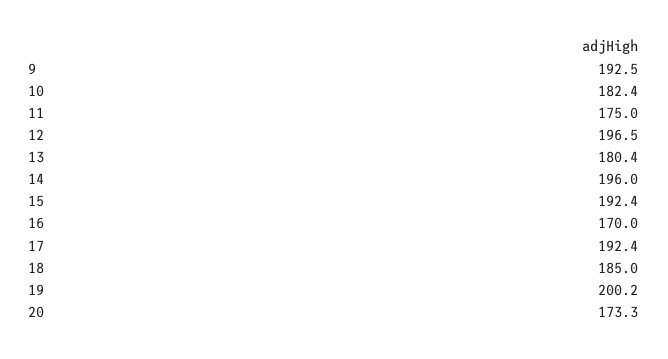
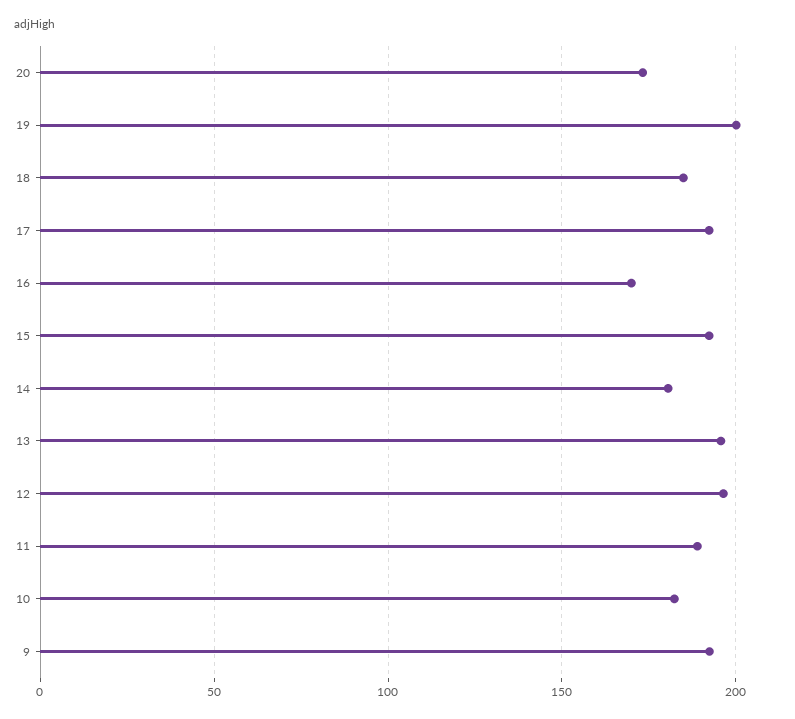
  {
    "9": 192.5,
    "10": 182.4,
-   "11": 175,
+   "11": 190,
    "12": 196.5,
-   "13": 180.4,
+   "13": 195,
-   "14": 196,
+   "14": 180,
    "15": 192.4,
    "16": 170,
    "17": 192.4,
    "18": 185,
    "19": 200.2,
    "20": 173.3
  }

